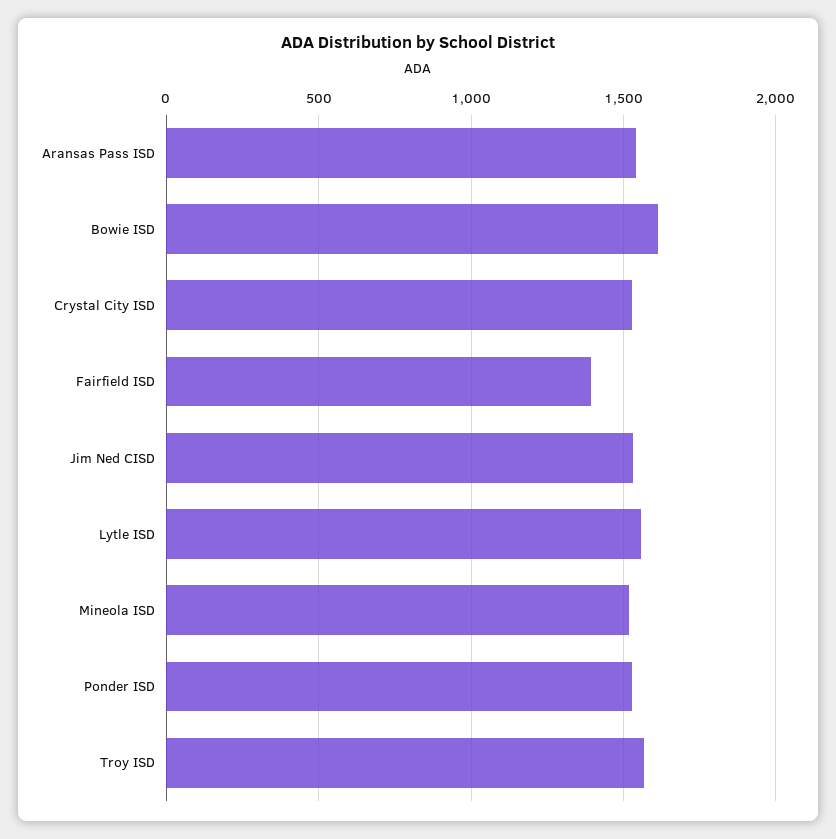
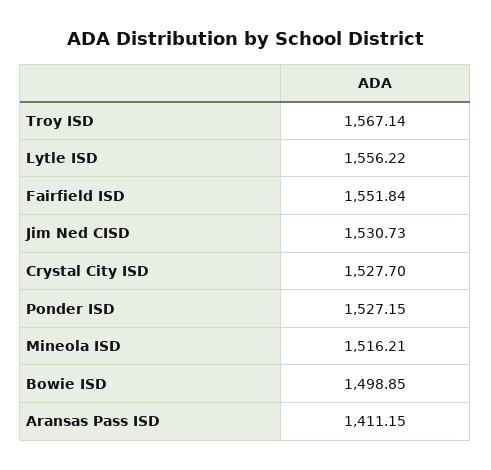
  {
-   "Aransas Pass ISD": 1550,
+   "Aransas Pass ISD": 1411.15,
-   "Bowie ISD": 1600,
+   "Bowie ISD": 1498.85,
    "Crystal City ISD": 1527.7,
-   "Fairfield ISD": 1400,
+   "Fairfield ISD": 1551.84,
    "Jim Ned CISD": 1530.73,
    "Lytle ISD": 1556.22,
    "Mineola ISD": 1516.21,
    "Ponder ISD": 1527.15,
    "Troy ISD": 1567.14
  }

